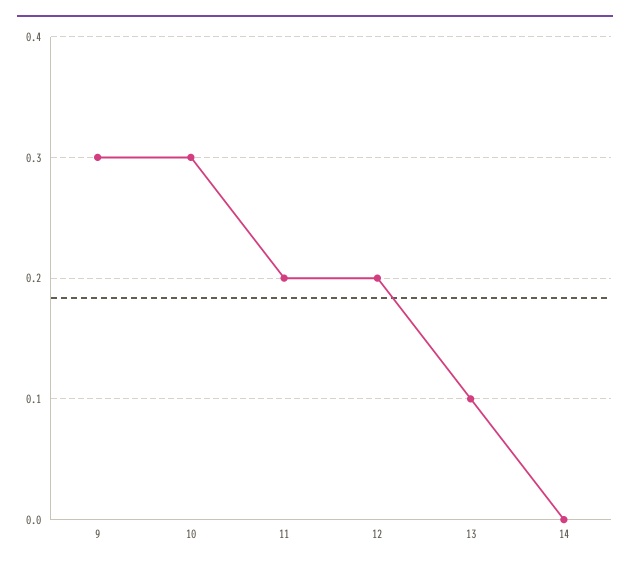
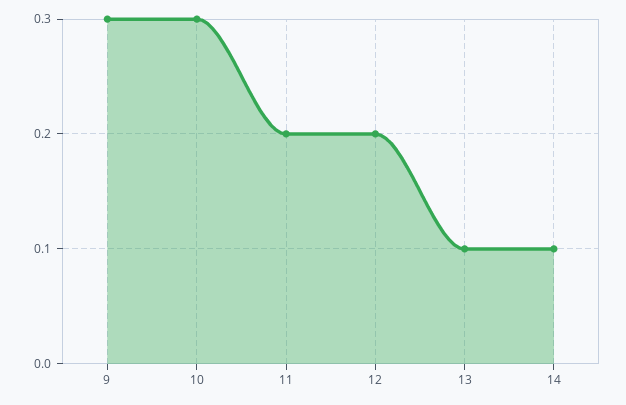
  {
    "9": 0.3,
    "10": 0.3,
    "11": 0.2,
    "12": 0.2,
    "13": 0.1,
-   "14": 0
+   "14": 0.1
  }

